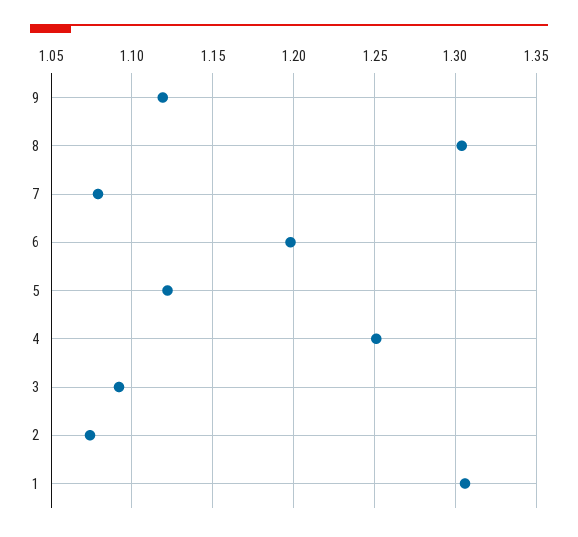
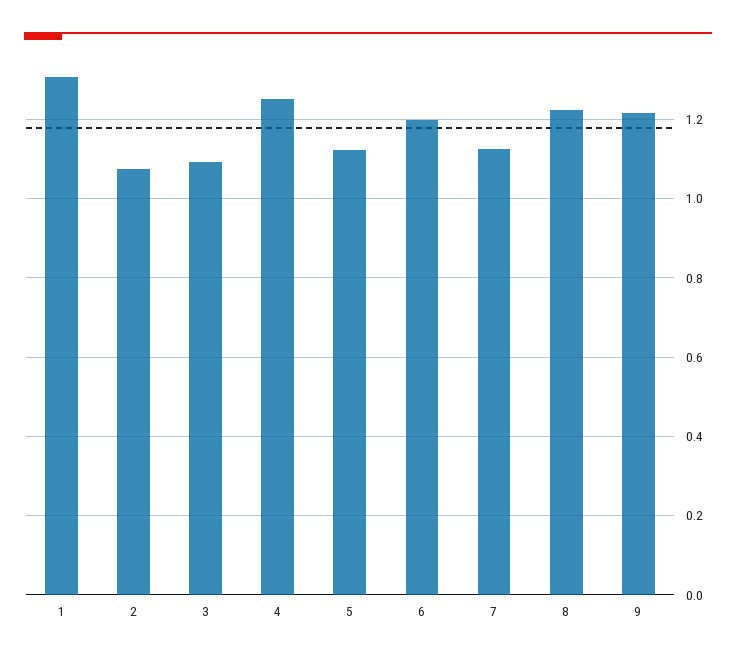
  {
-   "9": 1.12,
+   "9": 1.22,
-   "8": 1.305,
+   "8": 1.22,
-   "7": 1.08,
+   "7": 1.12,
    "6": 1.2,
    "5": 1.12,
    "4": 1.25,
    "3": 1.09,
    "2": 1.075,
    "1": 1.305
  }

